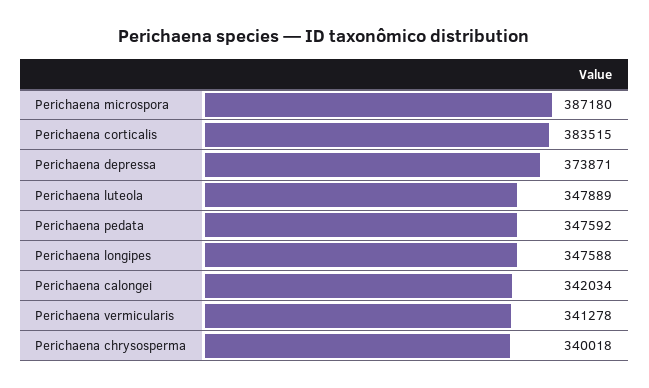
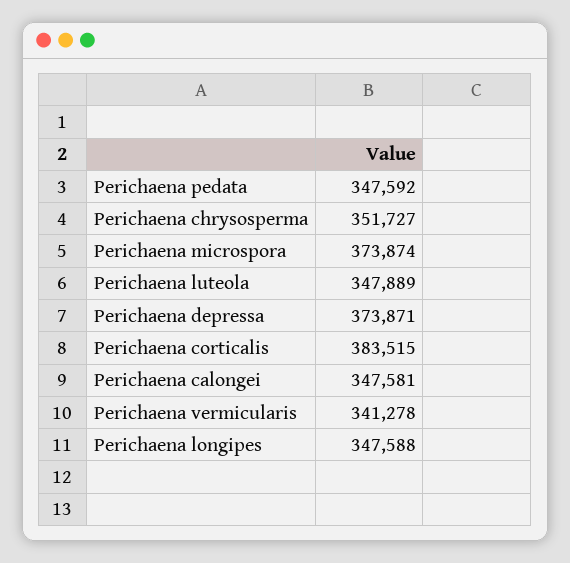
  {
-   "Perichaena microspora": 387180,
+   "Perichaena microspora": 373874,
    "Perichaena corticalis": 383515,
    "Perichaena depressa": 373871,
    "Perichaena luteola": 347889,
    "Perichaena pedata": 347592,
    "Perichaena longipes": 347588,
-   "Perichaena calongei": 342034,
+   "Perichaena calongei": 347581,
    "Perichaena vermicularis": 341278,
-   "Perichaena chrysosperma": 340018
+   "Perichaena chrysosperma": 351727
  }

